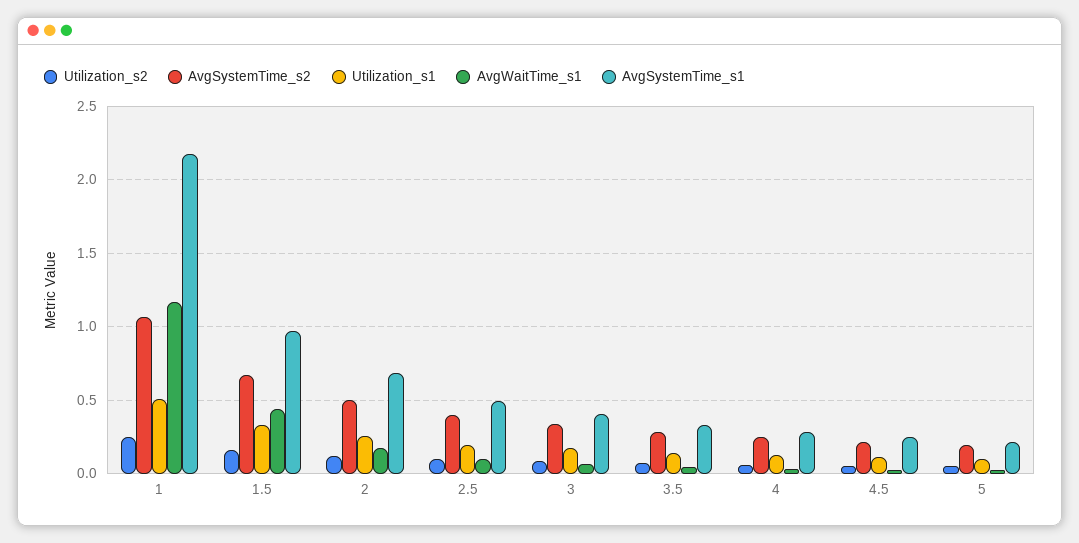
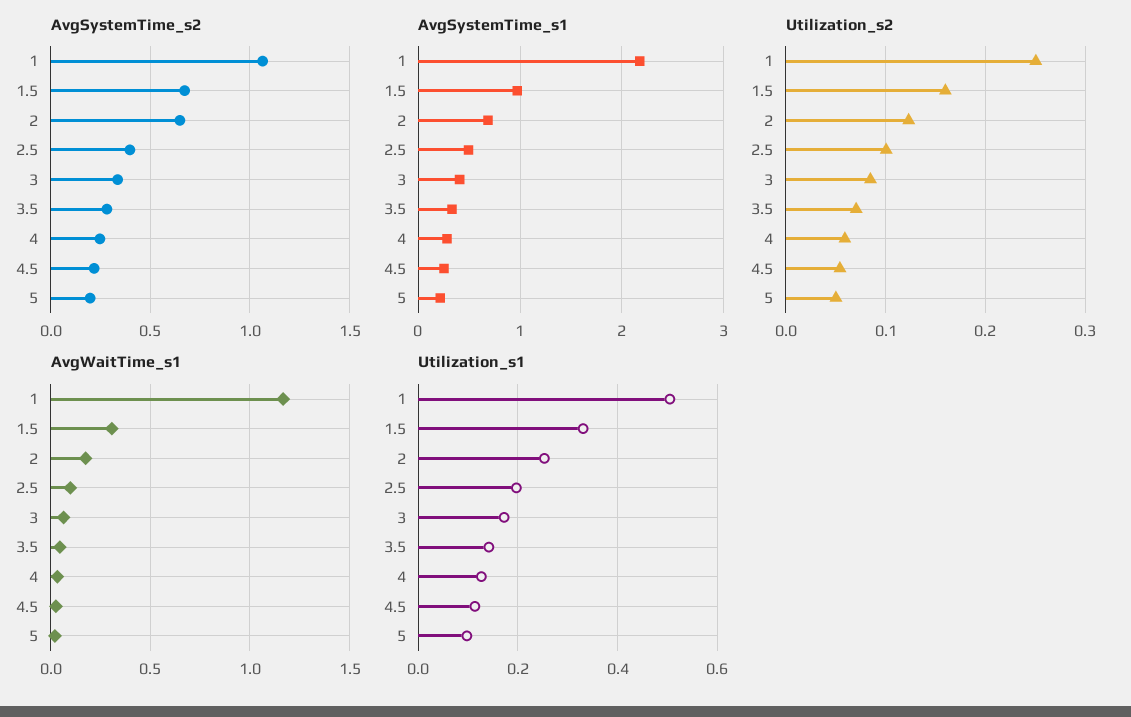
  {
    "Utilization_s2": {
      "1": 0.25,
      "1.5": 0.16,
      "2": 0.12,
      "2.5": 0.1,
      "3": 0.08,
      "3.5": 0.07,
      "4": 0.06,
      "4.5": 0.05,
      "5": 0.05
    },
    "AvgSystemTime_s2": {
      "1": 1.05,
      "1.5": 0.65,
-     "2": 0.5,
+     "2": 0.65,
      "2.5": 0.4,
      "3": 0.35,
      "3.5": 0.3,
      "4": 0.25,
      "4.5": 0.2,
      "5": 0.2
    },
    "Utilization_s1": {
      "1": 0.5,
      "1.5": 0.34,
      "2": 0.26,
      "2.5": 0.2,
      "3": 0.18,
      "3.5": 0.14,
      "4": 0.12,
      "4.5": 0.12,
      "5": 0.1
    },
    "AvgWaitTime_s1": {
      "1": 1.15,
-     "1.5": 0.45,
+     "1.5": 0.3,
      "2": 0.2,
      "2.5": 0.1,
      "3": 0.05,
      "3.5": 0.05,
      "4": 0.05,
      "4.5": 0.05,
      "5": 0
    },
    "AvgSystemTime_s1": {
      "1": 2.15,
      "1.5": 0.95,
      "2": 0.7,
      "2.5": 0.5,
      "3": 0.4,
      "3.5": 0.35,
      "4": 0.3,
      "4.5": 0.25,
      "5": 0.2
    }
  }

